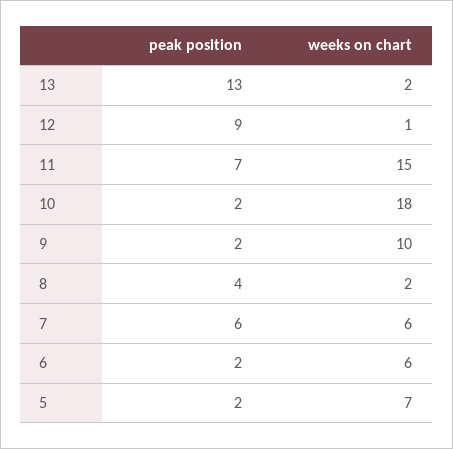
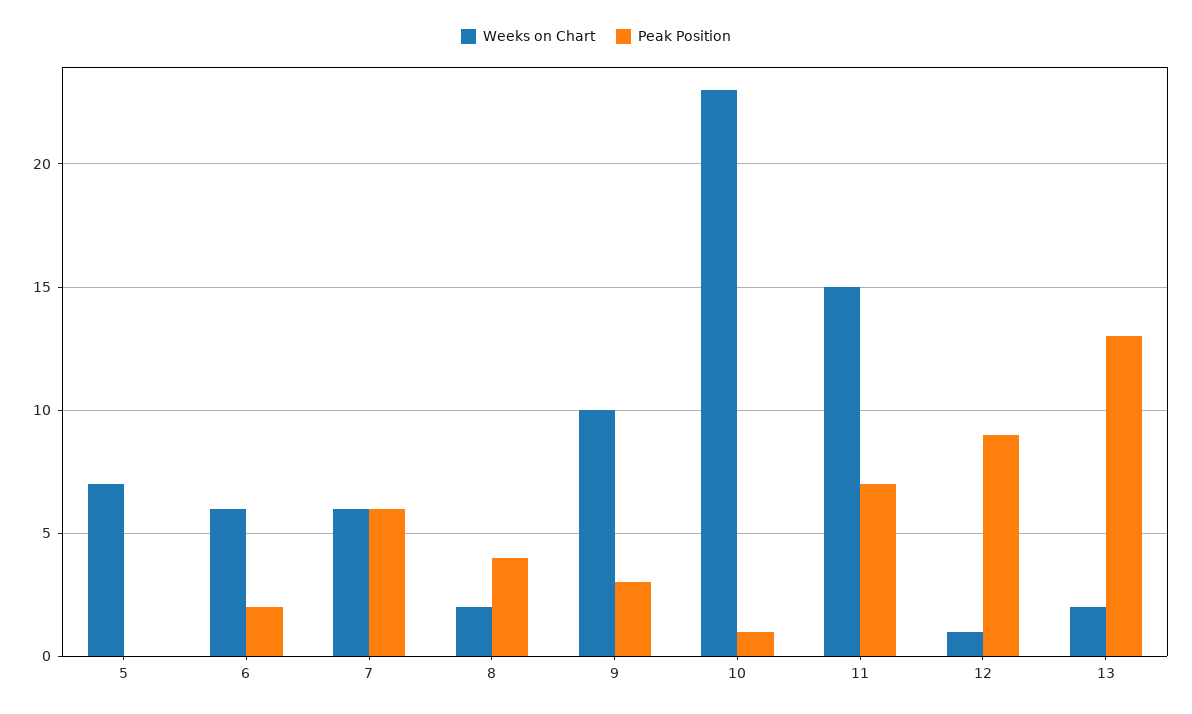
  {
    "peak position": {
      "13": 13,
      "12": 9,
      "11": 7,
-     "10": 2,
+     "10": 1,
-     "9": 2,
+     "9": 3,
      "8": 4,
      "7": 6,
      "6": 2,
-     "5": 2
+     "5": 0
    },
    "weeks on chart": {
      "13": 2,
      "12": 1,
      "11": 15,
-     "10": 18,
+     "10": 23,
      "9": 10,
      "8": 2,
      "7": 6,
      "6": 6,
      "5": 7
    }
  }

